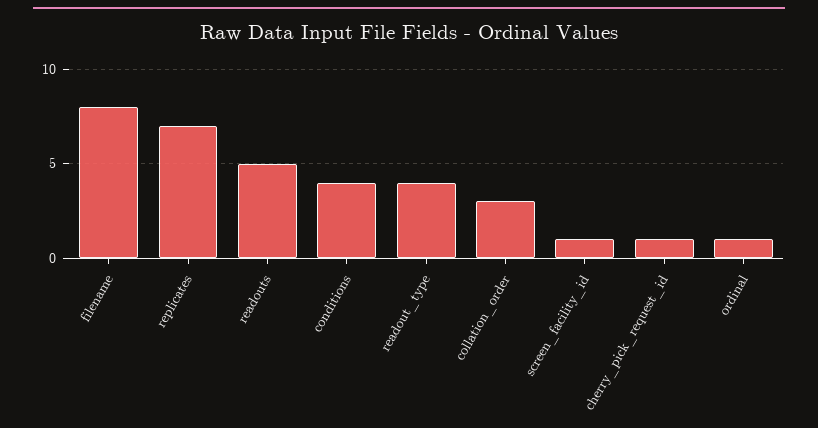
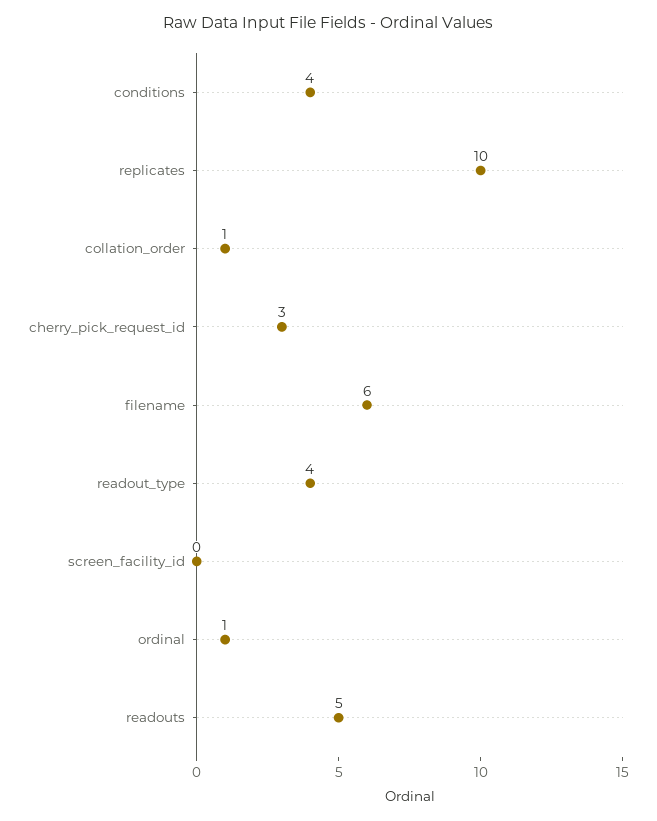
  {
-   "filename": 8,
+   "filename": 6,
-   "replicates": 7,
+   "replicates": 10,
    "readouts": 5,
    "conditions": 4,
    "readout_type": 4,
-   "collation_order": 3,
+   "collation_order": 1,
-   "screen_facility_id": 1,
+   "screen_facility_id": 0,
-   "cherry_pick_request_id": 1,
+   "cherry_pick_request_id": 3,
    "ordinal": 1
  }

